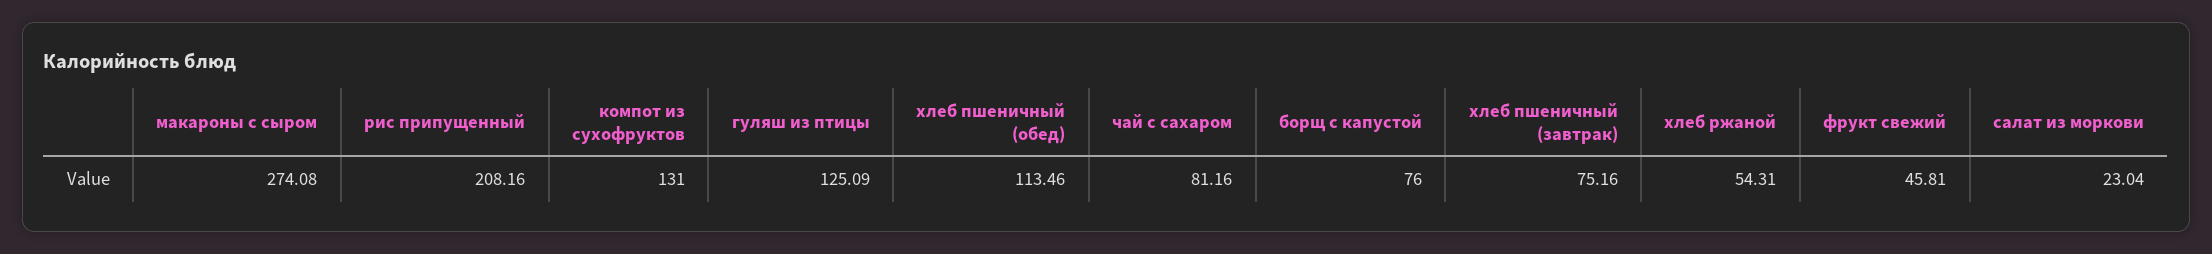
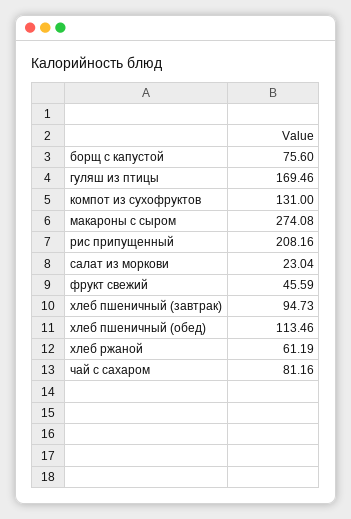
  {
    "макароны с сыром": 274.08,
    "рис припущенный": 208.16,
    "компот из сухофруктов": 131,
-   "гуляш из птицы": 125.09,
+   "гуляш из птицы": 169.46,
    "хлеб пшеничный (обед)": 113.46,
    "чай с сахаром": 81.16,
-   "борщ с капустой": 76,
+   "борщ с капустой": 75.6,
-   "хлеб пшеничный (завтрак)": 75.16,
+   "хлеб пшеничный (завтрак)": 94.73,
-   "хлеб ржаной": 54.31,
+   "хлеб ржаной": 61.19,
-   "фрукт свежий": 45.81,
+   "фрукт свежий": 45.59,
    "салат из моркови": 23.04
  }

